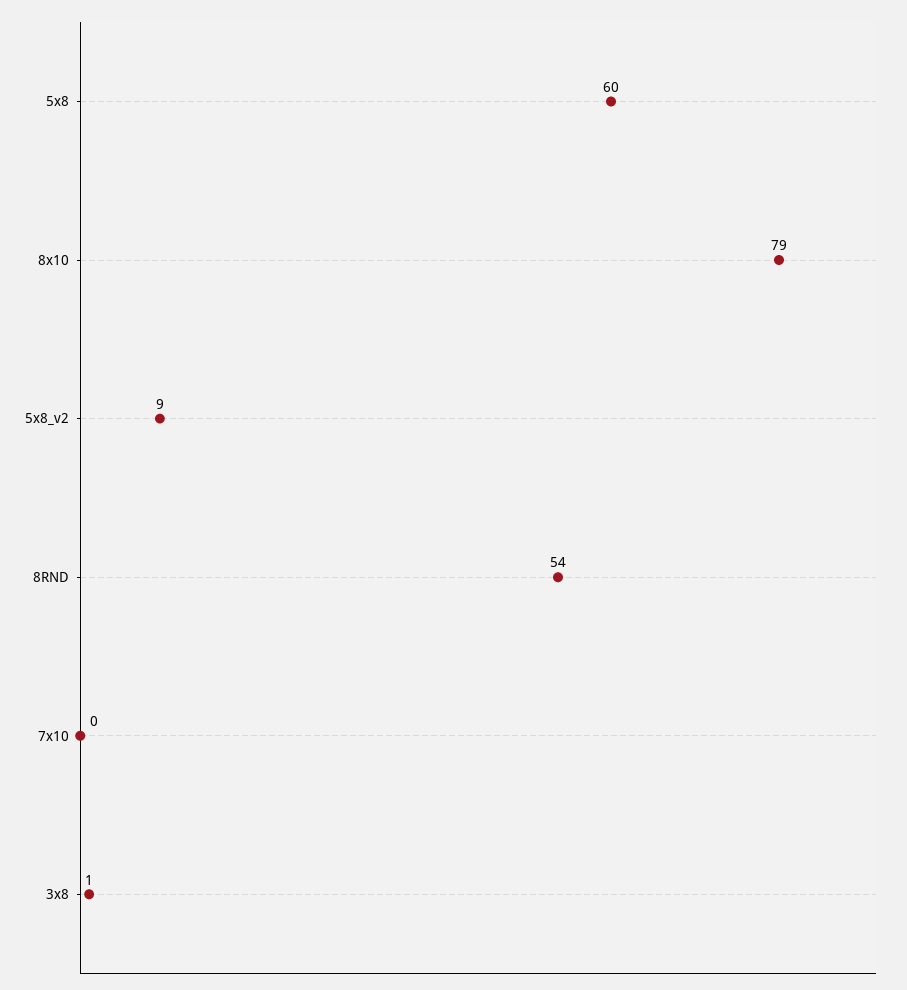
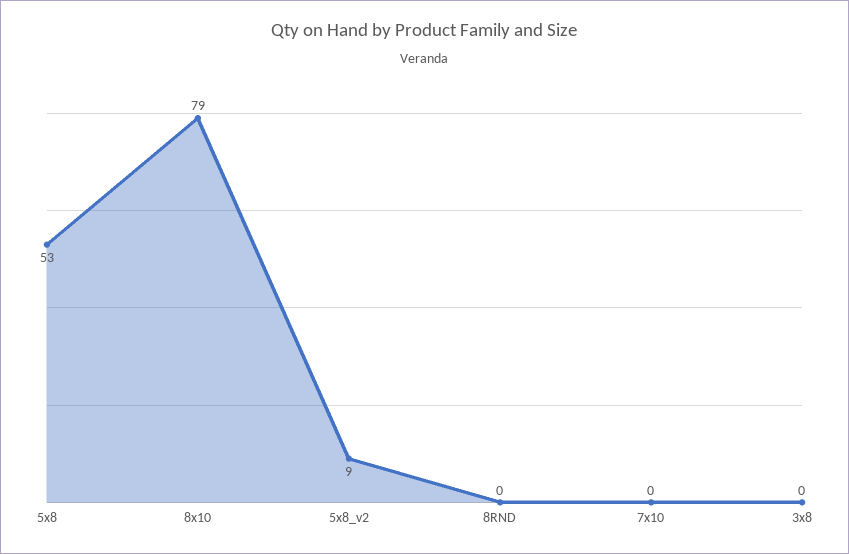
  {
-   "5x8": 60,
+   "5x8": 53,
    "8x10": 79,
    "5x8_v2": 9,
-   "8RND": 54,
+   "8RND": 0,
    "7x10": 0,
-   "3x8": 1
+   "3x8": 0
  }

